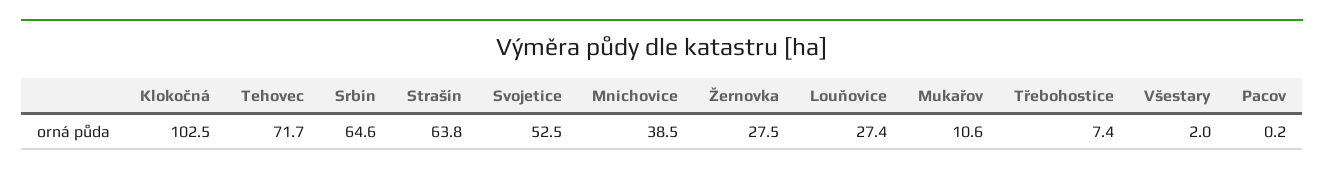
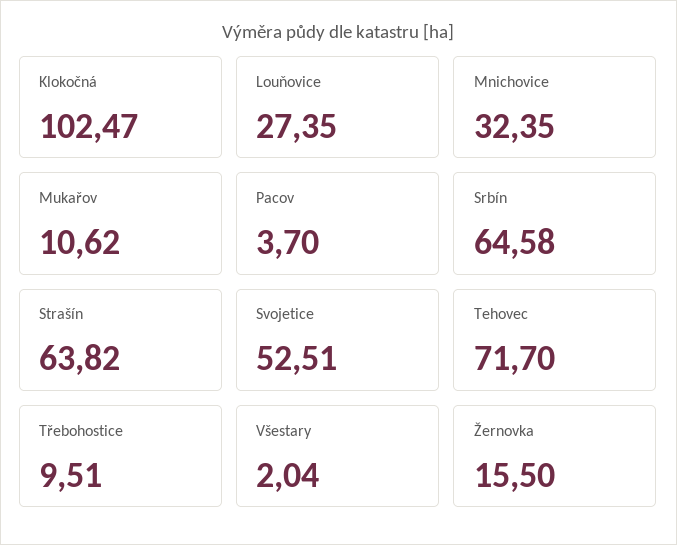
  {
    "Klokočná": 102.47,
    "Tehovec": 71.7,
    "Srbín": 64.58,
    "Strašín": 63.82,
    "Svojetice": 52.51,
-   "Mnichovice": 38.5,
+   "Mnichovice": 32.35,
-   "Žernovka": 27.5,
+   "Žernovka": 15.5,
    "Louňovice": 27.35,
    "Mukařov": 10.62,
-   "Třebohostice": 7.4,
+   "Třebohostice": 9.51,
    "Všestary": 2.04,
-   "Pacov": 0.2
+   "Pacov": 3.7
  }

